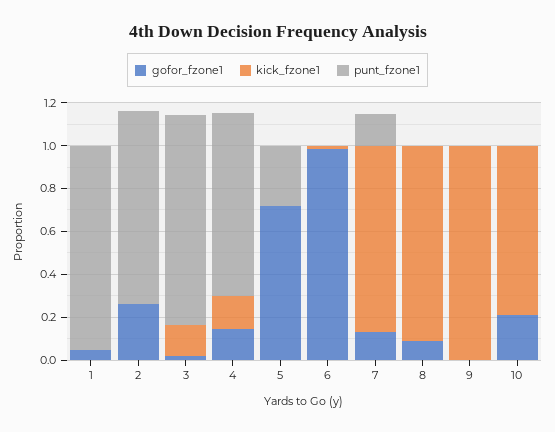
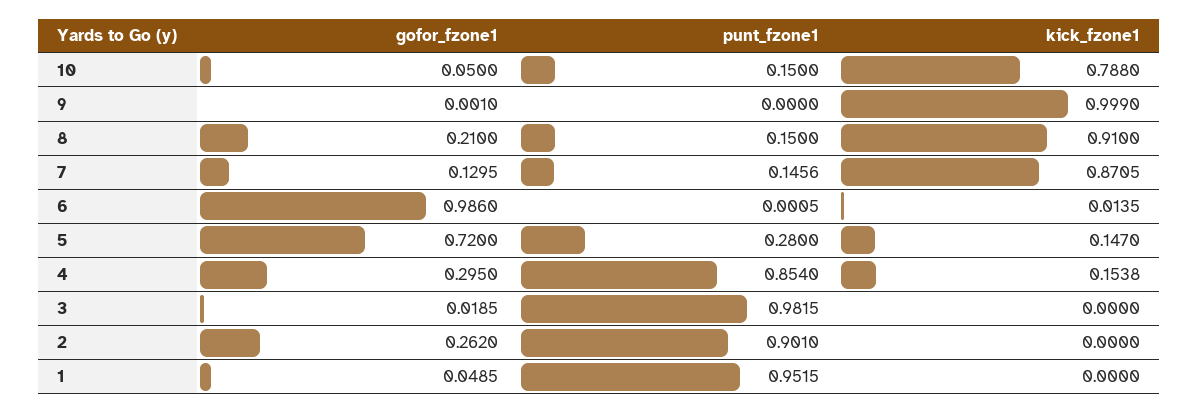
  {
    "gofor_fzone1": {
      "1": 0.0485,
      "2": 0.262,
      "3": 0.0185,
-     "4": 0.15,
+     "4": 0.295,
      "5": 0.72,
      "6": 0.986,
      "7": 0.1295,
-     "8": 0.1,
+     "8": 0.21,
      "9": 0.001,
-     "10": 0.2
+     "10": 0.05
    },
    "kick_fzone1": {
      "1": 0,
      "2": 0,
-     "3": 0.15,
+     "3": 0,
      "4": 0.1538,
-     "5": 0,
+     "5": 0.147,
      "6": 0.0135,
      "7": 0.8705,
      "8": 0.91,
      "9": 0.999,
      "10": 0.788
    },
    "punt_fzone1": {
      "1": 0.9515,
      "2": 0.901,
      "3": 0.9815,
      "4": 0.854,
      "5": 0.28,
      "6": 0.0005,
      "7": 0.1456,
-     "8": 0,
+     "8": 0.15,
      "9": 0,
-     "10": 0
+     "10": 0.15
    }
  }

